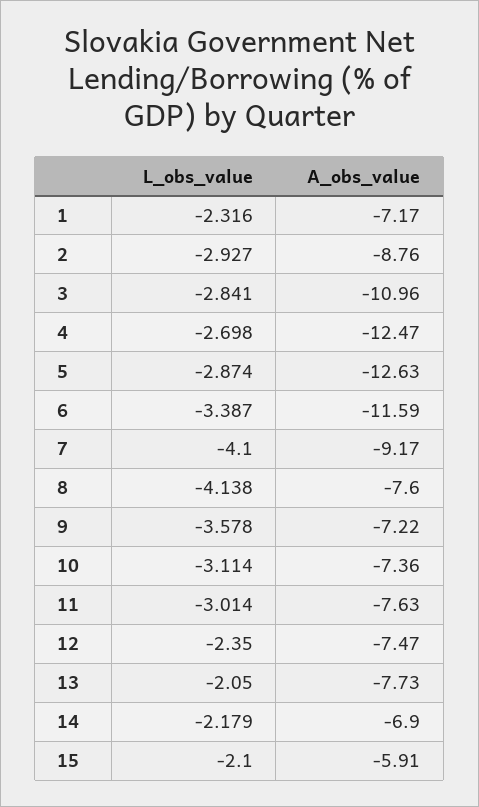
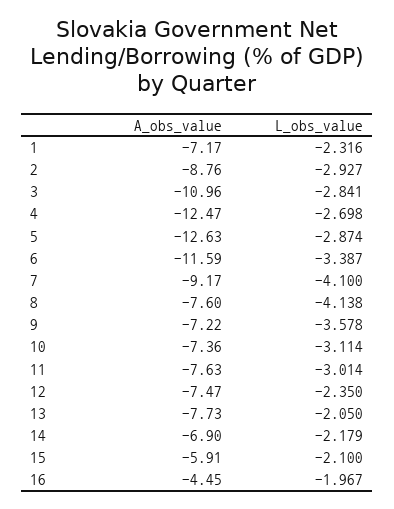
  {
    "L_obs_value": {
      "1": -2.316,
      "2": -2.927,
      "3": -2.841,
      "4": -2.698,
      "5": -2.874,
      "6": -3.387,
      "7": -4.1,
      "8": -4.138,
      "9": -3.578,
      "10": -3.114,
      "11": -3.014,
      "12": -2.35,
      "13": -2.05,
      "14": -2.179,
-     "15": -2.1
+     "15": -2.1,
+     "16": -1.967
    },
    "A_obs_value": {
      "1": -7.17,
      "2": -8.76,
      "3": -10.96,
      "4": -12.47,
      "5": -12.63,
      "6": -11.59,
      "7": -9.17,
      "8": -7.6,
      "9": -7.22,
      "10": -7.36,
      "11": -7.63,
      "12": -7.47,
      "13": -7.73,
      "14": -6.9,
-     "15": -5.91
+     "15": -5.91,
+     "16": -4.45
    }
  }

